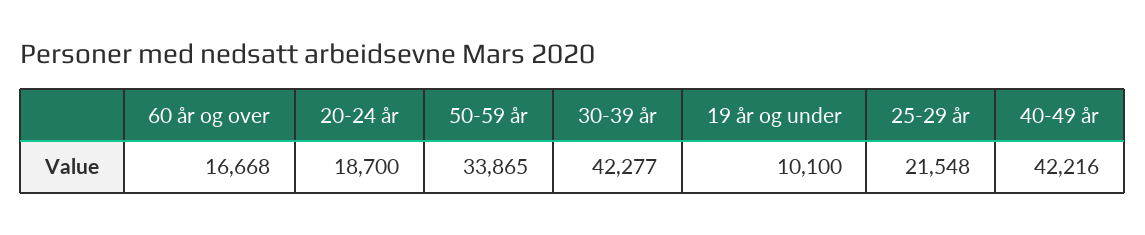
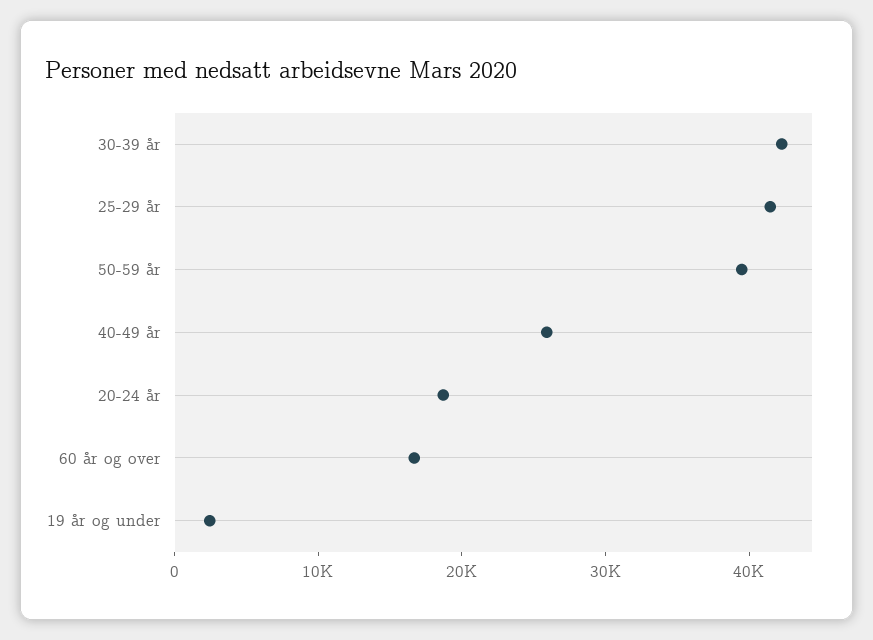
  {
    "60 år og over": 16668,
    "20-24 år": 18700,
-   "50-59 år": 33865,
+   "50-59 år": 40000,
    "30-39 år": 42277,
-   "19 år og under": 10100,
+   "19 år og under": 2000,
-   "25-29 år": 21548,
+   "25-29 år": 42000,
-   "40-49 år": 42216
+   "40-49 år": 26000
  }

